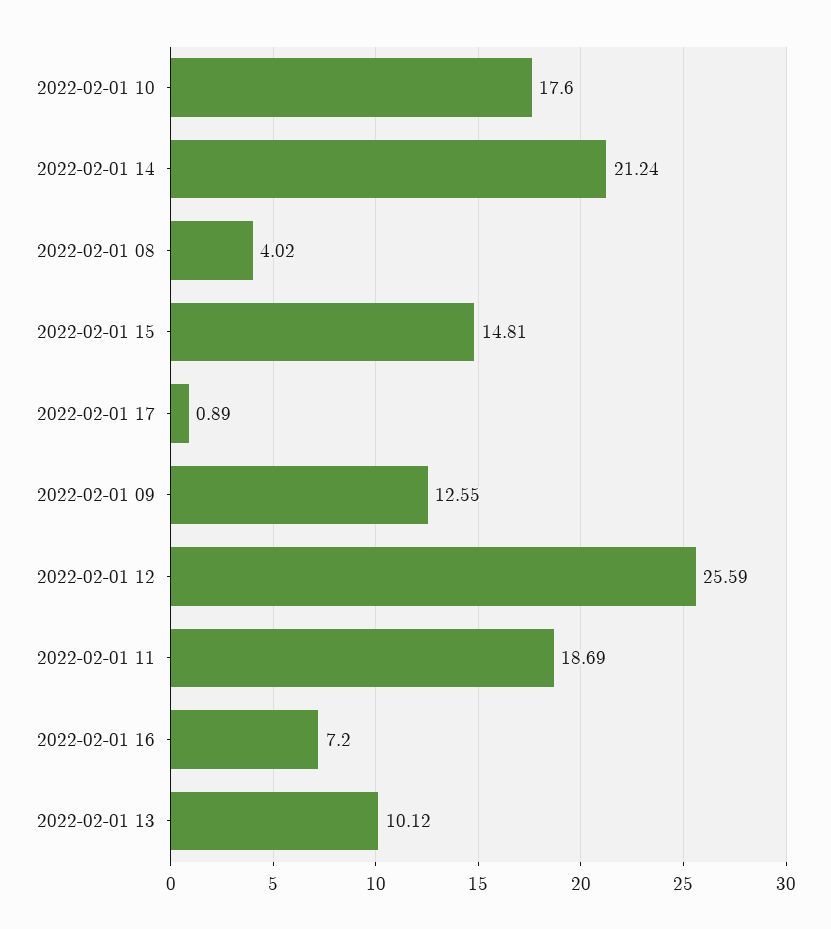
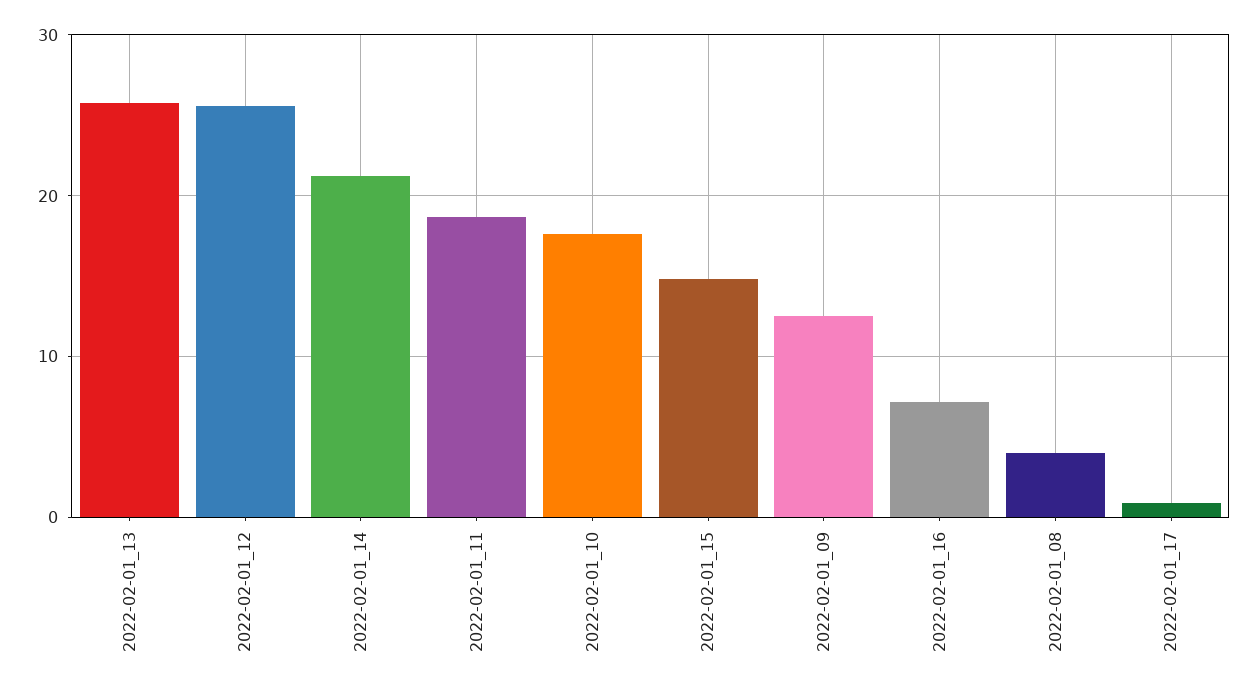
  {
    "2022-02-01 10": 17.6,
    "2022-02-01 14": 21.24,
    "2022-02-01 08": 4.02,
    "2022-02-01 15": 14.81,
    "2022-02-01 17": 0.89,
    "2022-02-01 09": 12.55,
    "2022-02-01 12": 25.59,
    "2022-02-01 11": 18.69,
    "2022-02-01 16": 7.2,
-   "2022-02-01 13": 10.12
+   "2022-02-01 13": 26
  }

